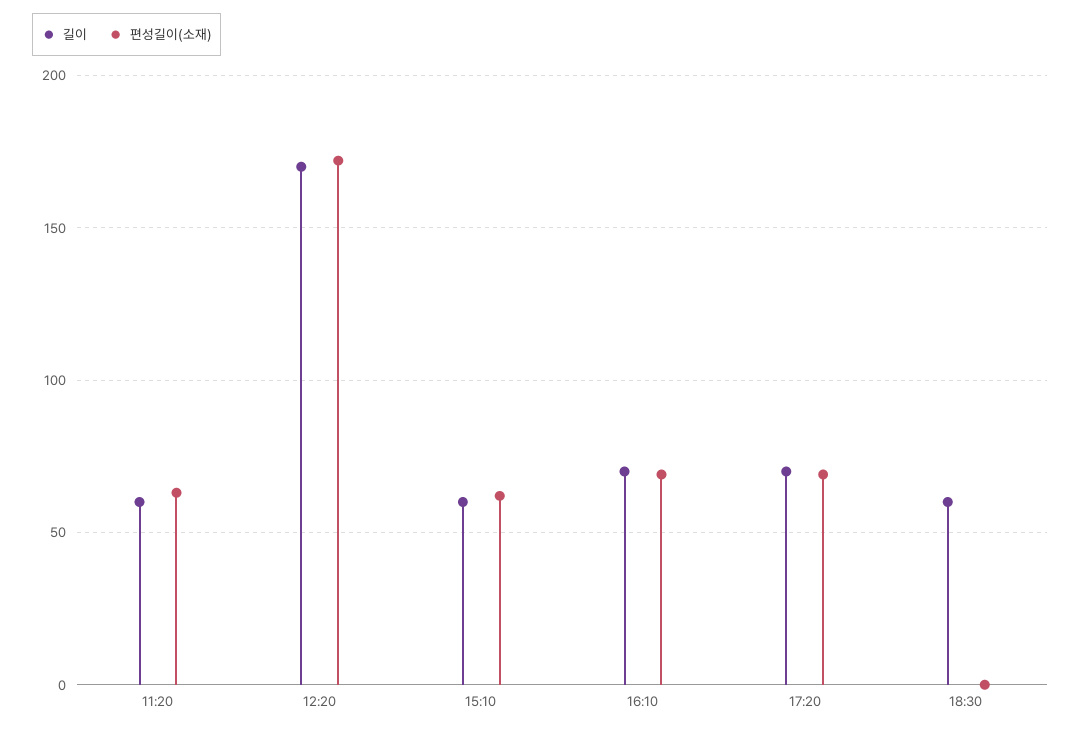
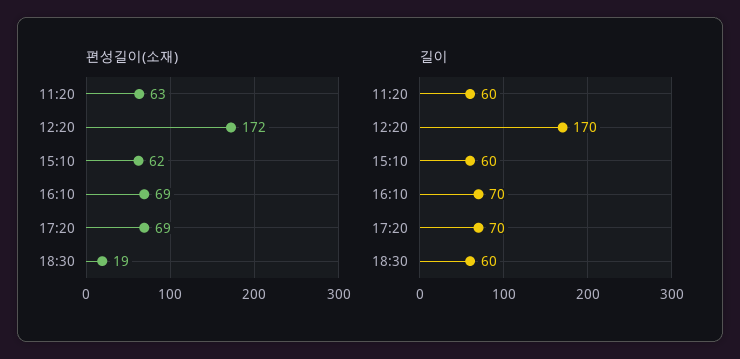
  {
    "길이": {
      "11:20": 60,
      "12:20": 170,
      "15:10": 60,
      "16:10": 70,
      "17:20": 70,
      "18:30": 60
    },
    "편성길이(소재)": {
      "11:20": 63,
      "12:20": 172,
      "15:10": 62,
      "16:10": 69,
      "17:20": 69,
-     "18:30": 0
+     "18:30": 19
    }
  }

